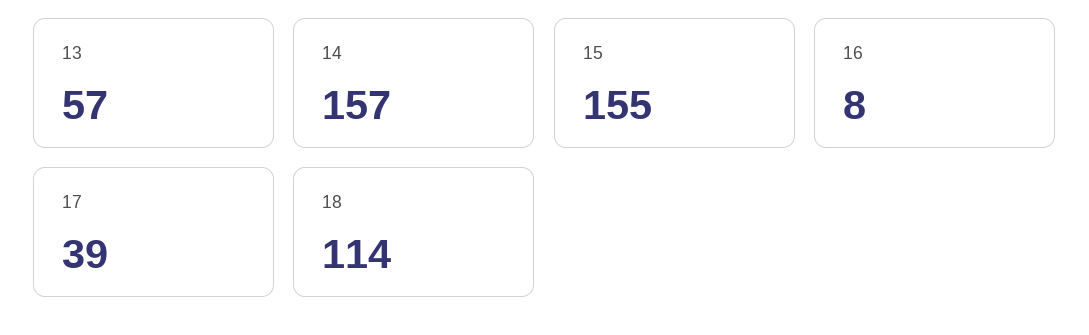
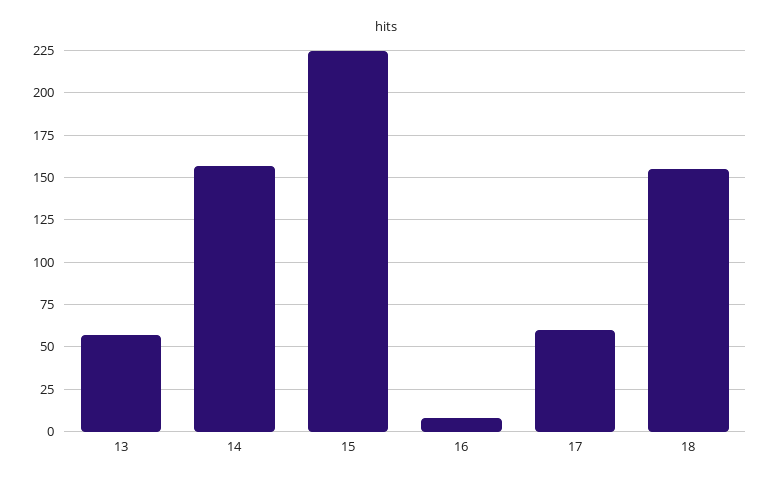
  {
    "13": 57,
    "14": 157,
-   "15": 155,
+   "15": 225,
    "16": 8,
-   "17": 39,
+   "17": 60,
-   "18": 114
+   "18": 155
  }

